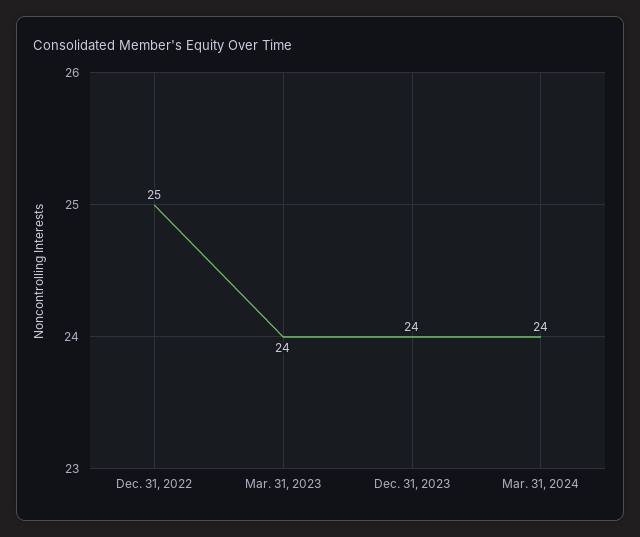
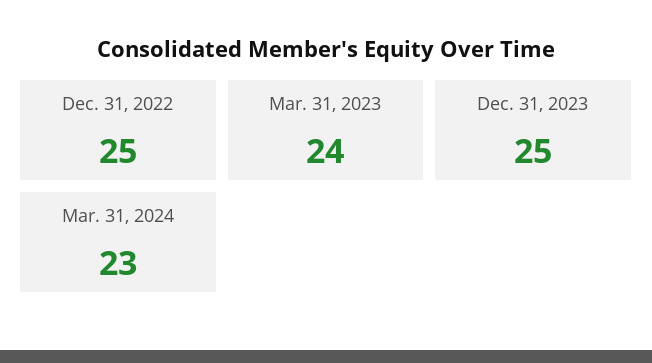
  {
    "Dec. 31, 2022": 25,
    "Mar. 31, 2023": 24,
-   "Dec. 31, 2023": 24,
+   "Dec. 31, 2023": 25,
-   "Mar. 31, 2024": 24
+   "Mar. 31, 2024": 23
  }

